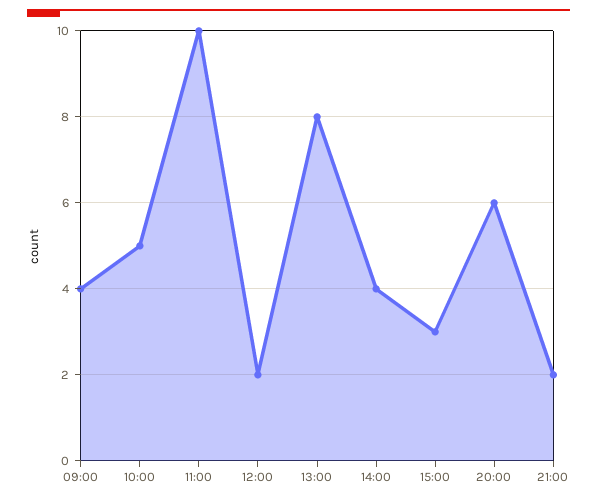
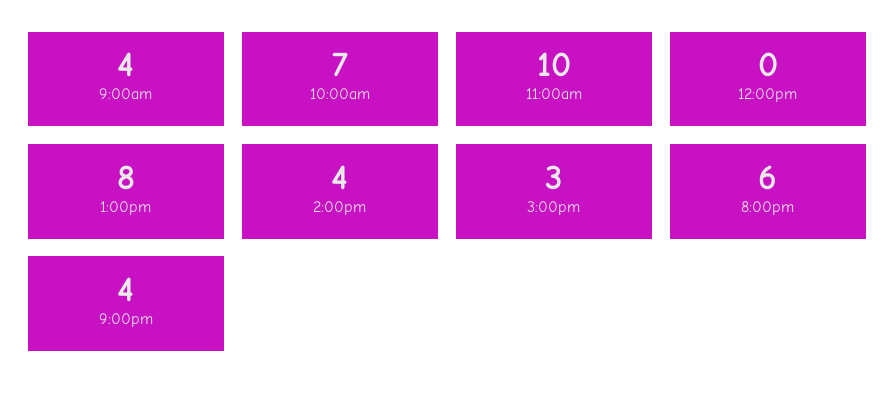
  {
    "09:00": 4,
-   "10:00": 5,
+   "10:00": 7,
    "11:00": 10,
-   "12:00": 2,
+   "12:00": 0,
    "13:00": 8,
    "14:00": 4,
    "15:00": 3,
    "20:00": 6,
-   "21:00": 2
+   "21:00": 4
  }

